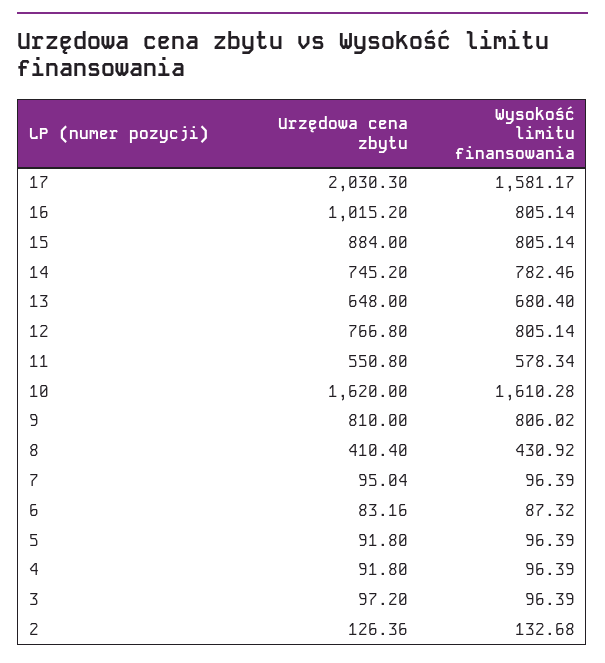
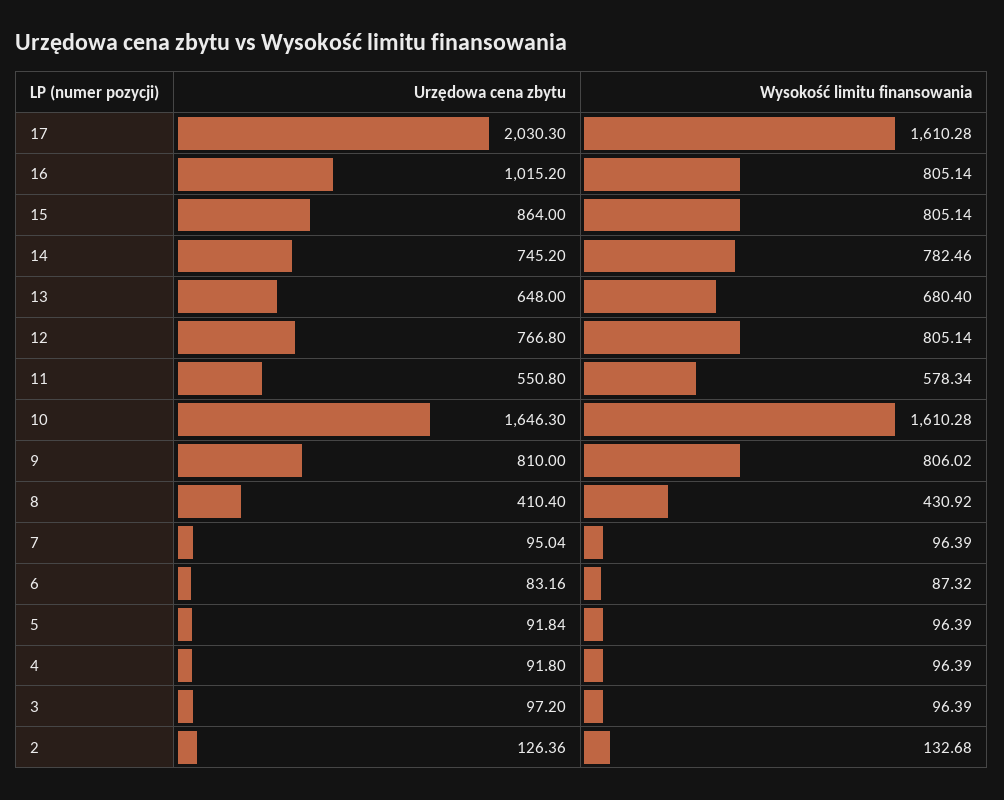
  {
    "Urzędowa cena zbytu": {
      "17": 2030.3,
      "16": 1015.2,
-     "15": 884,
+     "15": 864,
      "14": 745.2,
      "13": 648,
      "12": 766.8,
      "11": 550.8,
-     "10": 1620,
+     "10": 1646.3,
      "9": 810,
      "8": 410.4,
      "7": 95.04,
      "6": 83.16,
-     "5": 91.8,
+     "5": 91.84,
      "4": 91.8,
      "3": 97.2,
      "2": 126.36
    },
    "Wysokość limitu finansowania": {
-     "17": 1581.17,
+     "17": 1610.28,
      "16": 805.14,
      "15": 805.14,
      "14": 782.46,
      "13": 680.4,
      "12": 805.14,
      "11": 578.34,
      "10": 1610.28,
      "9": 806.02,
      "8": 430.92,
      "7": 96.39,
      "6": 87.32,
      "5": 96.39,
      "4": 96.39,
      "3": 96.39,
      "2": 132.68
    }
  }

